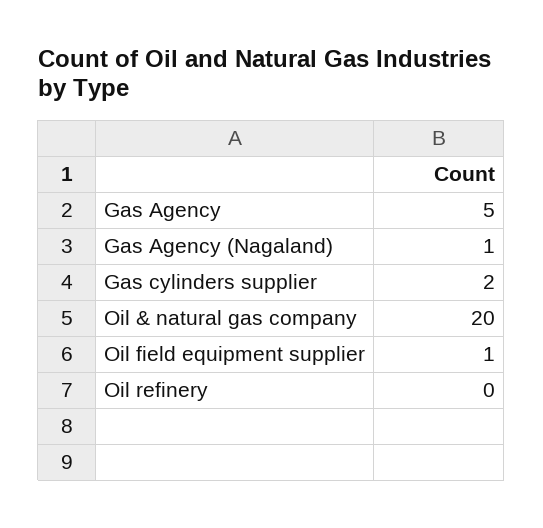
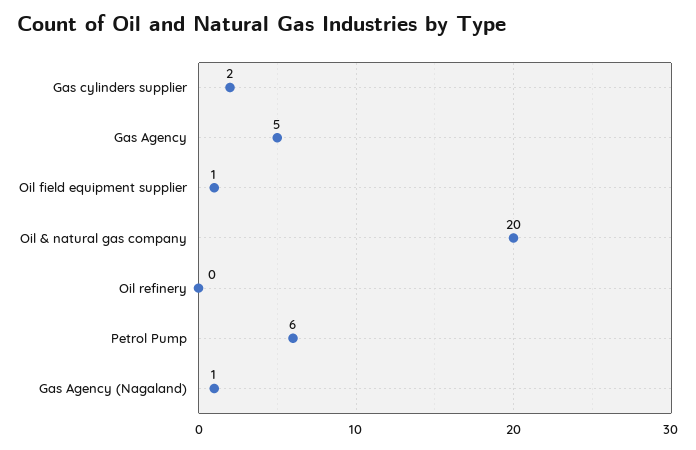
  {
    "Gas Agency": 5,
    "Gas Agency (Nagaland)": 1,
    "Gas cylinders supplier": 2,
    "Oil & natural gas company": 20,
    "Oil field equipment supplier": 1,
-   "Oil refinery": 0
+   "Oil refinery": 0,
+   "Petrol Pump": 6
  }

